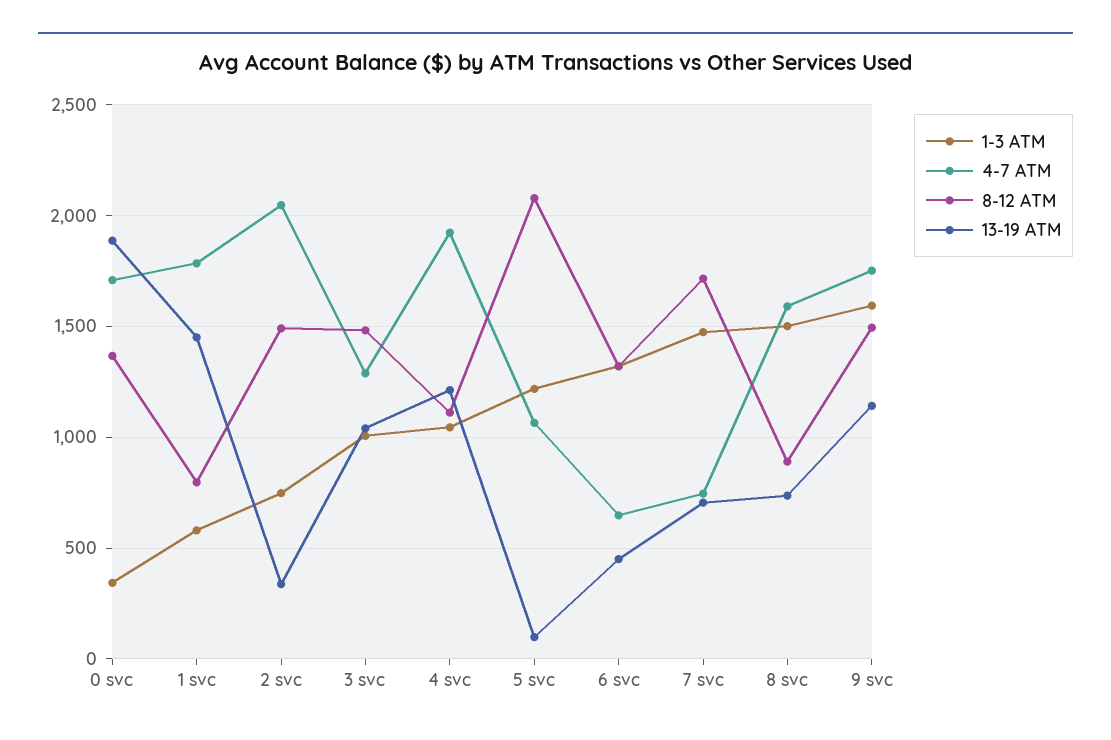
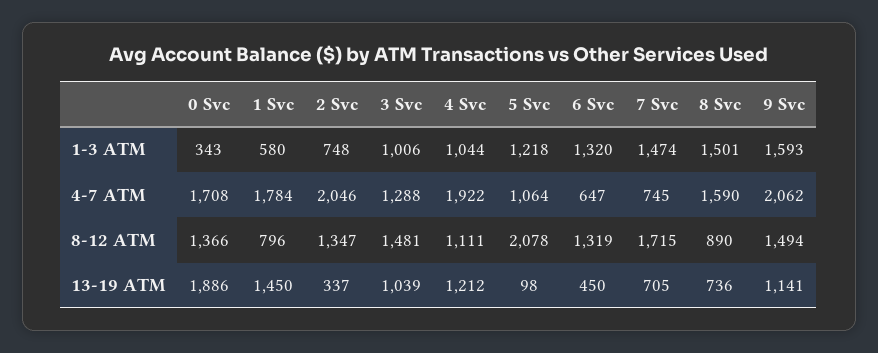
  {
    "1-3 ATM": {
      "0 svc": 343,
      "1 svc": 580,
      "2 svc": 748,
      "3 svc": 1006,
      "4 svc": 1044,
      "5 svc": 1218,
      "6 svc": 1320,
      "7 svc": 1474,
      "8 svc": 1501,
      "9 svc": 1593
    },
    "4-7 ATM": {
      "0 svc": 1708,
      "1 svc": 1784,
      "2 svc": 2046,
      "3 svc": 1288,
      "4 svc": 1922,
      "5 svc": 1064,
      "6 svc": 647,
      "7 svc": 745,
      "8 svc": 1590,
-     "9 svc": 1750
+     "9 svc": 2062
    },
    "8-12 ATM": {
      "0 svc": 1366,
      "1 svc": 796,
-     "2 svc": 1500,
+     "2 svc": 1347,
      "3 svc": 1481,
      "4 svc": 1111,
      "5 svc": 2078,
      "6 svc": 1319,
      "7 svc": 1715,
      "8 svc": 890,
      "9 svc": 1494
    },
    "13-19 ATM": {
      "0 svc": 1886,
      "1 svc": 1450,
      "2 svc": 337,
      "3 svc": 1039,
      "4 svc": 1212,
      "5 svc": 98,
      "6 svc": 450,
      "7 svc": 705,
      "8 svc": 736,
      "9 svc": 1141
    }
  }

